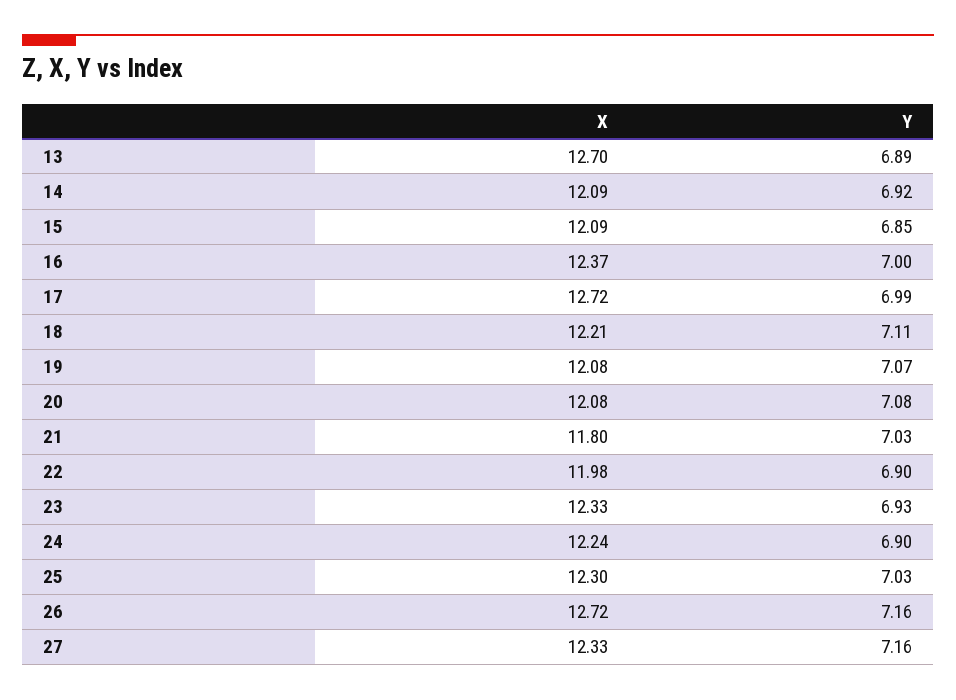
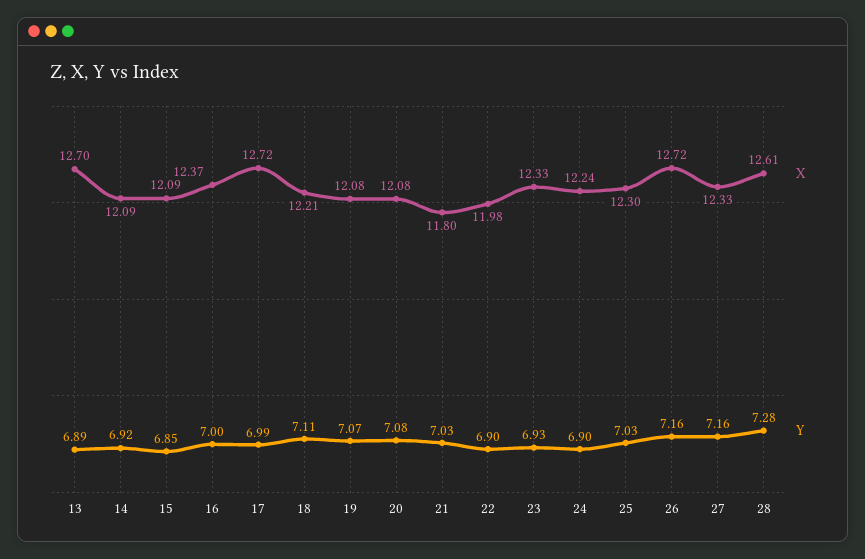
  {
    "X": {
      "13": 12.7,
      "14": 12.09,
      "15": 12.09,
      "16": 12.37,
      "17": 12.72,
      "18": 12.21,
      "19": 12.08,
      "20": 12.08,
      "21": 11.8,
      "22": 11.98,
      "23": 12.33,
      "24": 12.24,
      "25": 12.3,
      "26": 12.72,
-     "27": 12.33
+     "27": 12.33,
+     "28": 12.61
    },
    "Y": {
      "13": 6.89,
      "14": 6.92,
      "15": 6.85,
      "16": 7,
      "17": 6.99,
      "18": 7.11,
      "19": 7.07,
      "20": 7.08,
      "21": 7.03,
      "22": 6.9,
      "23": 6.93,
      "24": 6.9,
      "25": 7.03,
      "26": 7.16,
-     "27": 7.16
+     "27": 7.16,
+     "28": 7.28
    }
  }

